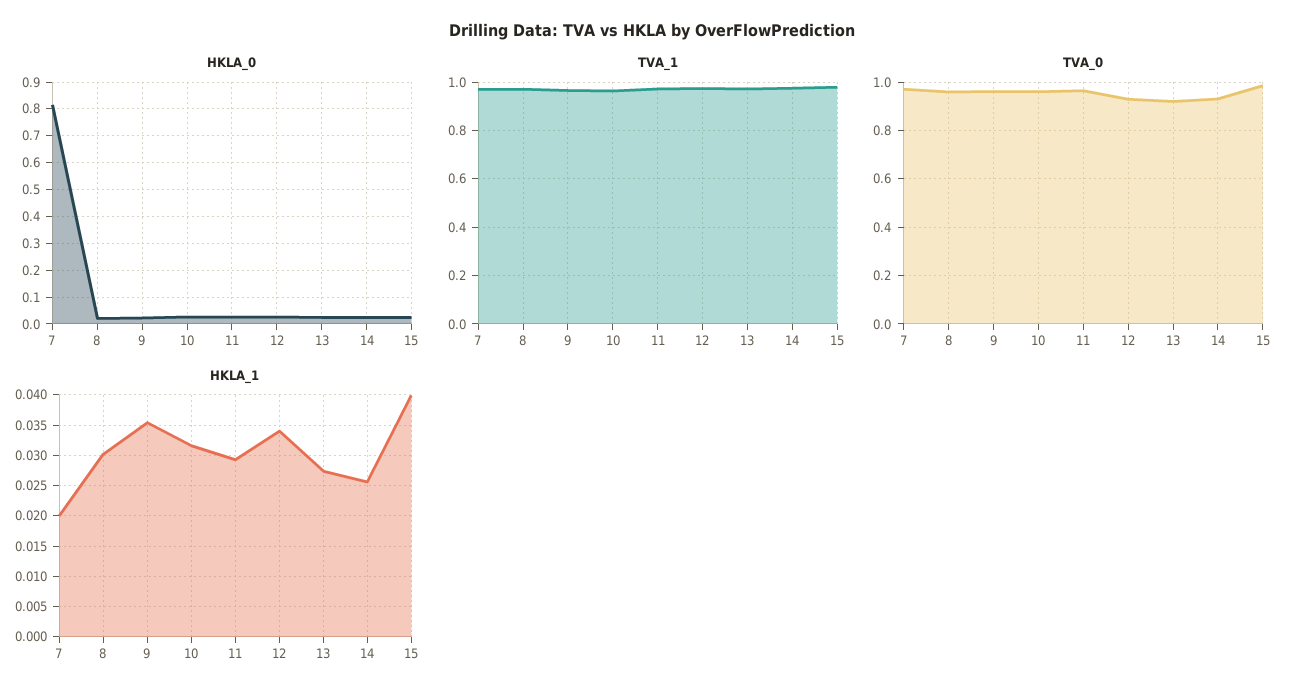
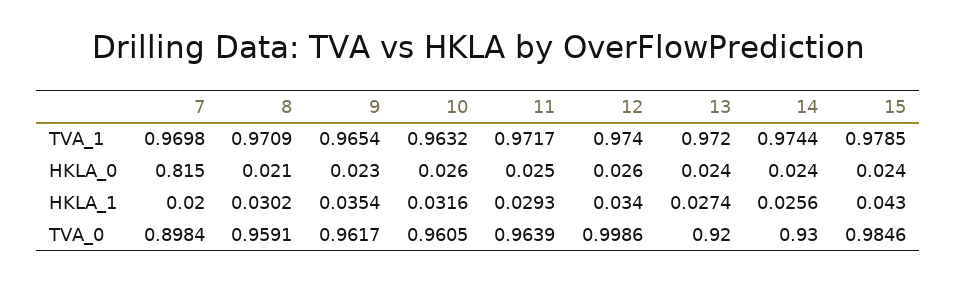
  {
    "HKLA_0": {
      "7": 0.815,
      "8": 0.021,
      "9": 0.023,
      "10": 0.026,
      "11": 0.025,
      "12": 0.026,
      "13": 0.024,
      "14": 0.024,
      "15": 0.024
    },
    "TVA_1": {
      "7": 0.9698,
      "8": 0.9709,
      "9": 0.9654,
      "10": 0.9632,
      "11": 0.9717,
      "12": 0.974,
      "13": 0.972,
      "14": 0.9744,
      "15": 0.9785
    },
    "TVA_0": {
-     "7": 0.975,
+     "7": 0.8984,
      "8": 0.9591,
      "9": 0.9617,
      "10": 0.9605,
      "11": 0.9639,
-     "12": 0.925,
+     "12": 0.9986,
      "13": 0.92,
      "14": 0.93,
      "15": 0.9846
    },
    "HKLA_1": {
      "7": 0.02,
      "8": 0.0302,
      "9": 0.0354,
      "10": 0.0316,
      "11": 0.0293,
      "12": 0.034,
      "13": 0.0274,
      "14": 0.0256,
-     "15": 0.04
+     "15": 0.043
    }
  }

